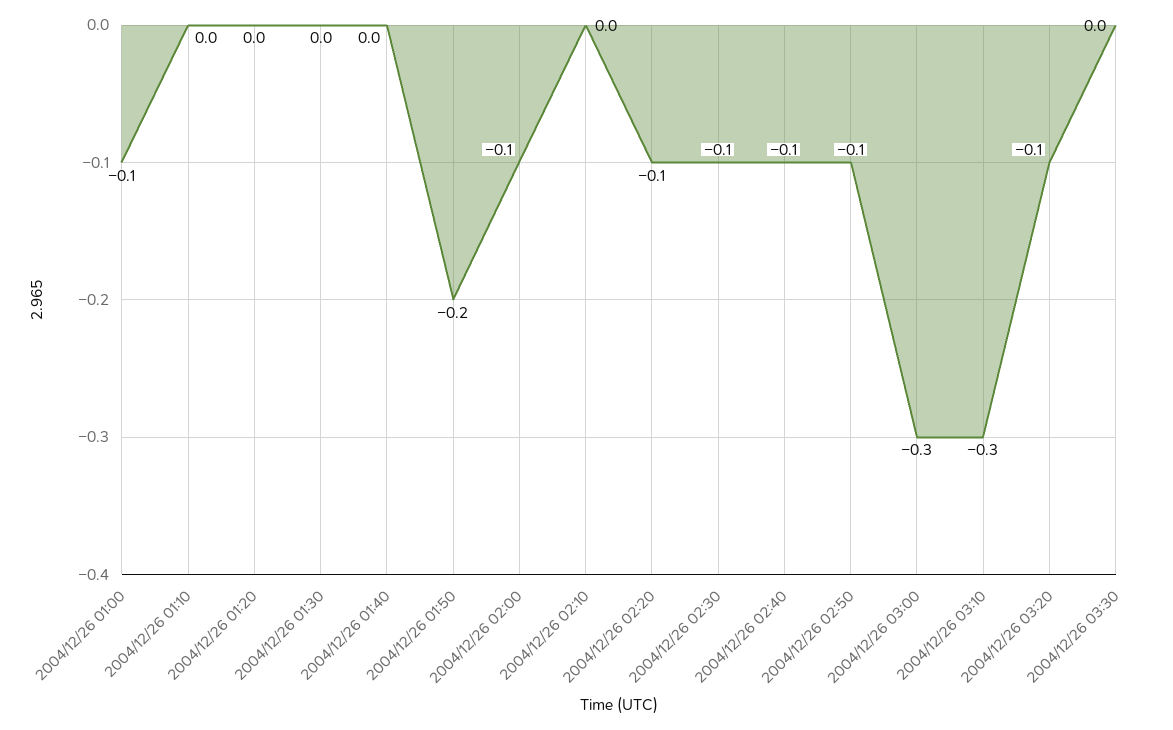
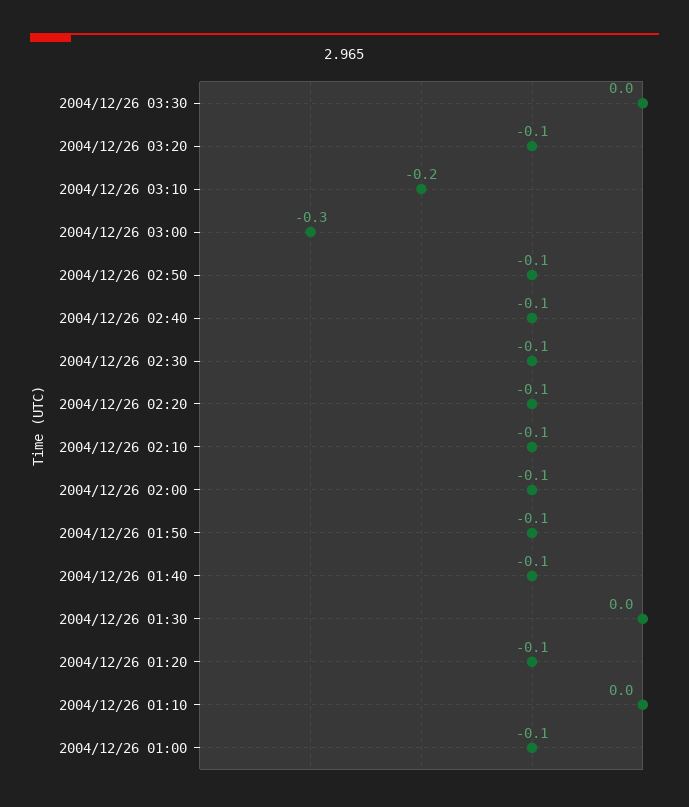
  {
    "2004/12/26 01:00": -0.1,
    "2004/12/26 01:10": 0,
-   "2004/12/26 01:20": 0,
+   "2004/12/26 01:20": -0.1,
    "2004/12/26 01:30": 0,
-   "2004/12/26 01:40": 0,
+   "2004/12/26 01:40": -0.1,
-   "2004/12/26 01:50": -0.2,
+   "2004/12/26 01:50": -0.1,
    "2004/12/26 02:00": -0.1,
-   "2004/12/26 02:10": 0,
+   "2004/12/26 02:10": -0.1,
    "2004/12/26 02:20": -0.1,
    "2004/12/26 02:30": -0.1,
    "2004/12/26 02:40": -0.1,
    "2004/12/26 02:50": -0.1,
    "2004/12/26 03:00": -0.3,
-   "2004/12/26 03:10": -0.3,
+   "2004/12/26 03:10": -0.2,
    "2004/12/26 03:20": -0.1,
    "2004/12/26 03:30": 0
  }

